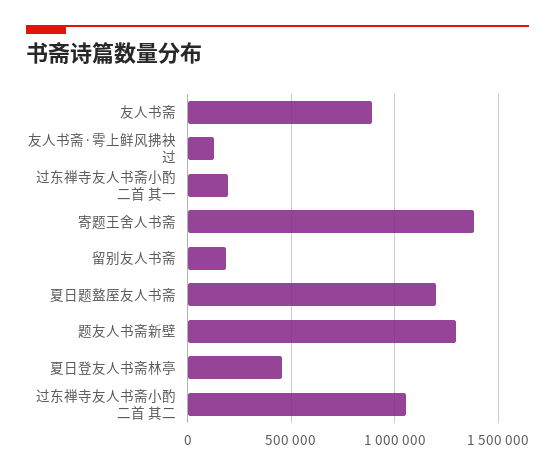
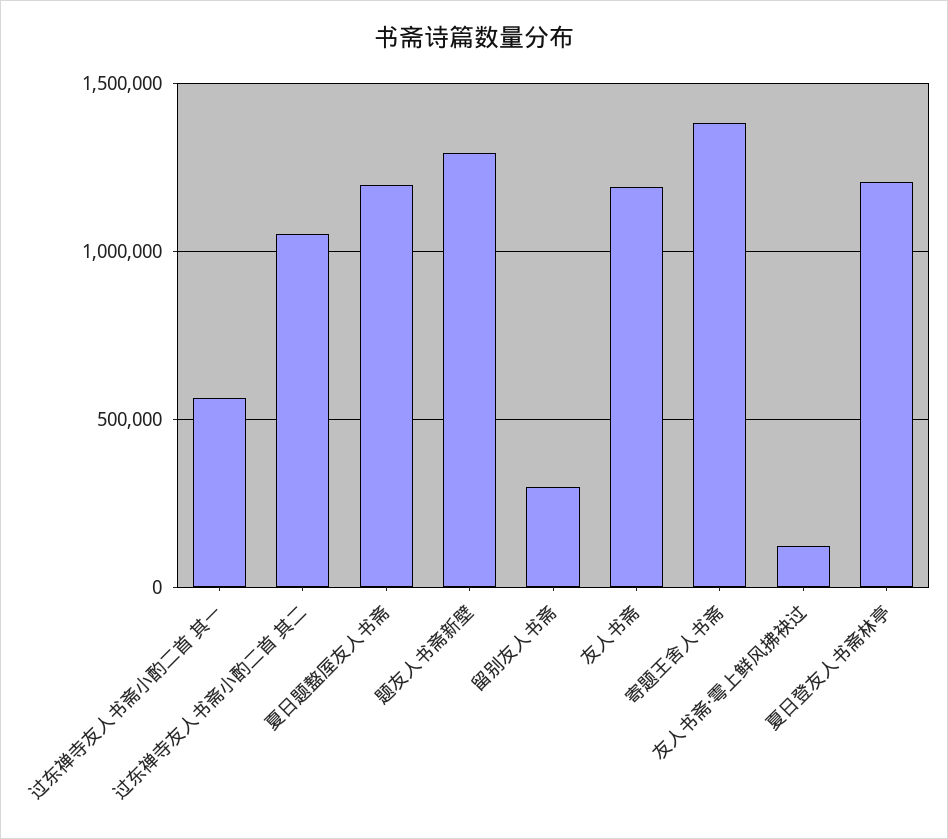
  {
-   "友人书斋": 900000,
+   "友人书斋": 1200000,
    "友人书斋·雩上鲜风拂袂过": 100000,
-   "过东禅寺友人书斋小酌二首 其一": 200000,
+   "过东禅寺友人书斋小酌二首 其一": 550000,
    "寄题王舍人书斋": 1400000,
-   "留别友人书斋": 200000,
+   "留别友人书斋": 300000,
    "夏日题盩厔友人书斋": 1200000,
    "题友人书斋新壁": 1300000,
-   "夏日登友人书斋林亭": 450000,
+   "夏日登友人书斋林亭": 1200000,
    "过东禅寺友人书斋小酌二首 其二": 1050000
  }

